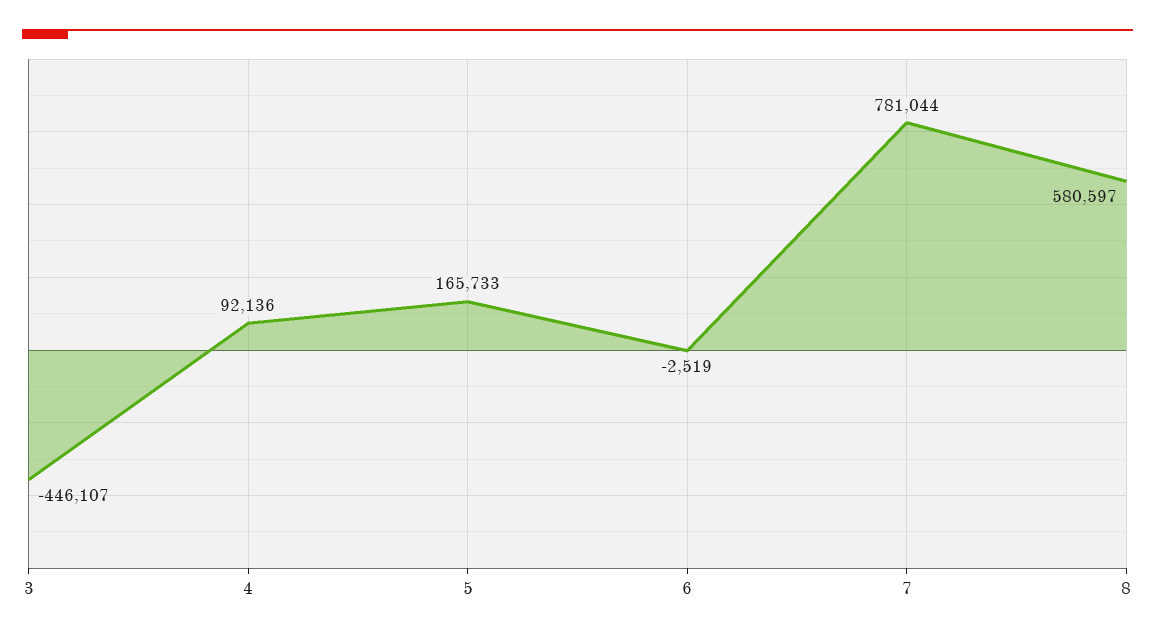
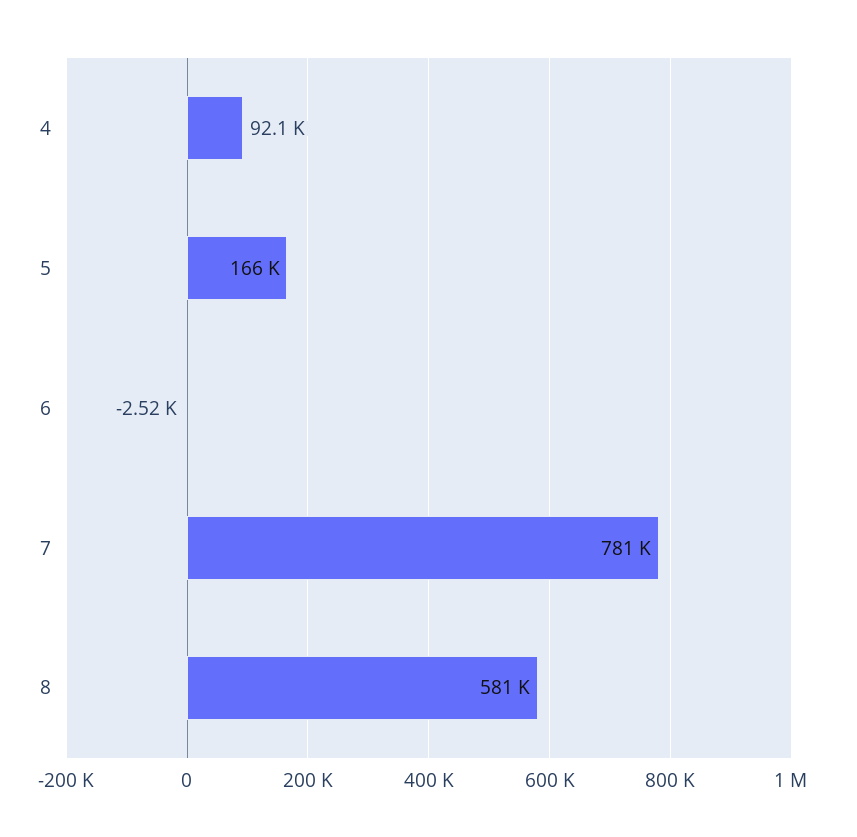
  {
-   "3": -446107,
    "4": 92136,
    "5": 165733,
    "6": -2519,
    "7": 781044,
    "8": 580597
  }

